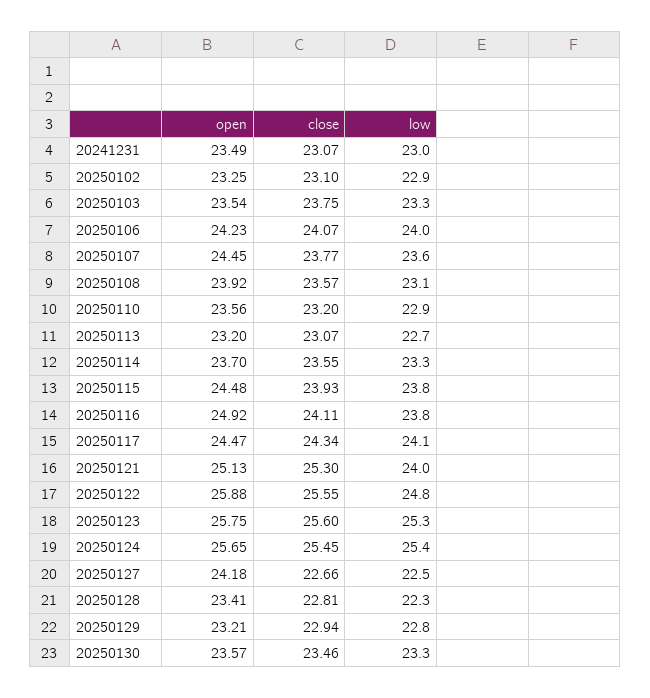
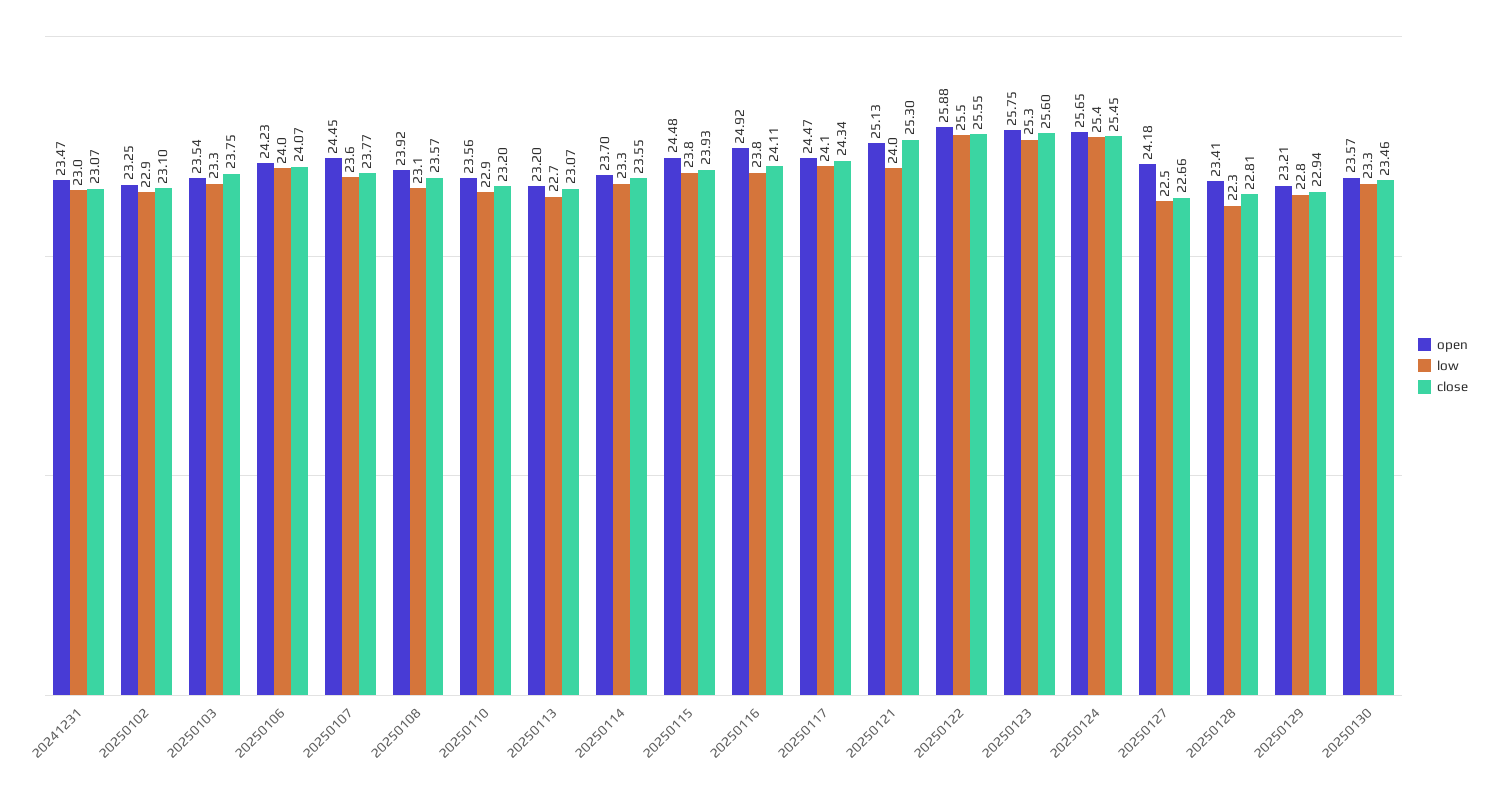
  {
    "open": {
-     "20241231": 23.49,
+     "20241231": 23.47,
      "20250102": 23.25,
      "20250103": 23.54,
      "20250106": 24.23,
      "20250107": 24.45,
      "20250108": 23.92,
      "20250110": 23.56,
      "20250113": 23.2,
      "20250114": 23.7,
      "20250115": 24.48,
      "20250116": 24.92,
      "20250117": 24.47,
      "20250121": 25.13,
      "20250122": 25.88,
      "20250123": 25.75,
      "20250124": 25.65,
      "20250127": 24.18,
      "20250128": 23.41,
      "20250129": 23.21,
      "20250130": 23.57
    },
    "close": {
      "20241231": 23.07,
      "20250102": 23.1,
      "20250103": 23.75,
      "20250106": 24.07,
      "20250107": 23.77,
      "20250108": 23.57,
      "20250110": 23.2,
      "20250113": 23.07,
      "20250114": 23.55,
      "20250115": 23.93,
      "20250116": 24.11,
      "20250117": 24.34,
      "20250121": 25.3,
      "20250122": 25.55,
      "20250123": 25.6,
      "20250124": 25.45,
      "20250127": 22.66,
      "20250128": 22.81,
      "20250129": 22.94,
      "20250130": 23.46
    },
    "low": {
      "20241231": 23,
      "20250102": 22.9,
      "20250103": 23.3,
      "20250106": 24,
      "20250107": 23.6,
      "20250108": 23.1,
      "20250110": 22.9,
      "20250113": 22.7,
      "20250114": 23.3,
      "20250115": 23.8,
      "20250116": 23.8,
      "20250117": 24.1,
      "20250121": 24,
-     "20250122": 24.8,
+     "20250122": 25.5,
      "20250123": 25.3,
      "20250124": 25.4,
      "20250127": 22.5,
      "20250128": 22.3,
      "20250129": 22.8,
      "20250130": 23.3
    }
  }

